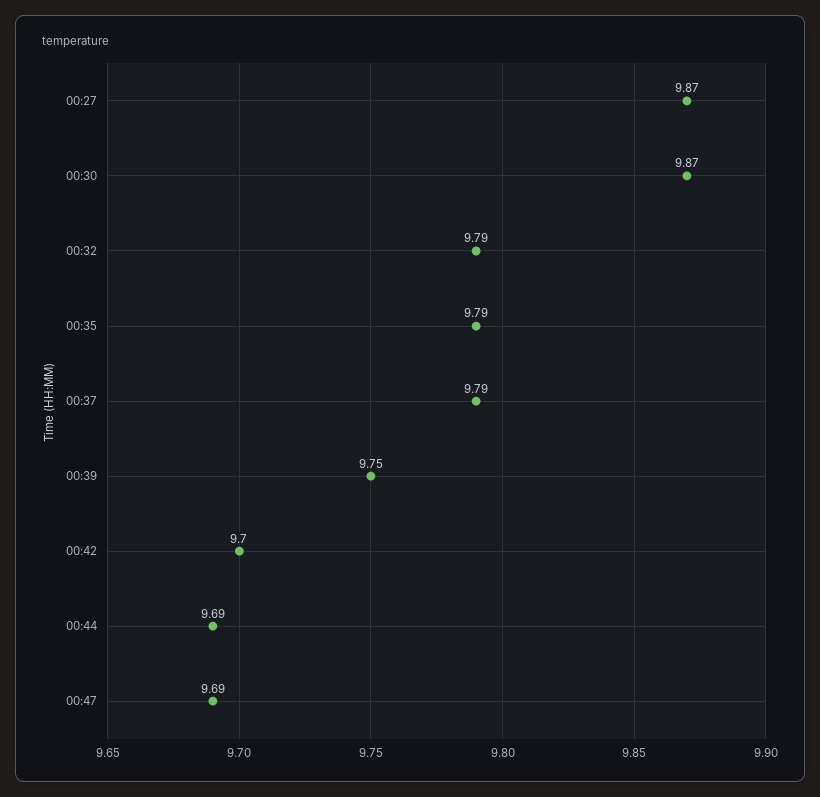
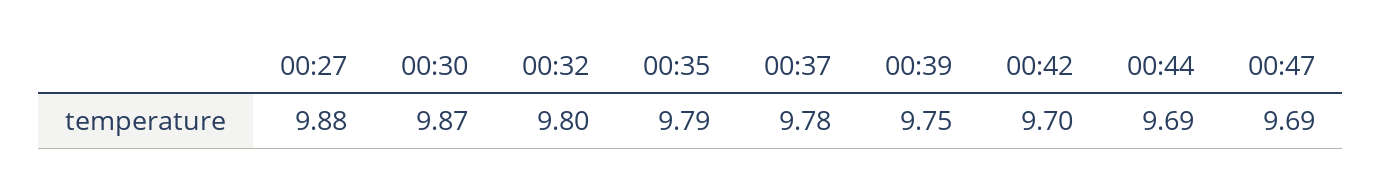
  {
-   "00:27": 9.87,
+   "00:27": 9.88,
    "00:30": 9.87,
-   "00:32": 9.79,
+   "00:32": 9.8,
    "00:35": 9.79,
-   "00:37": 9.79,
+   "00:37": 9.78,
    "00:39": 9.75,
    "00:42": 9.7,
    "00:44": 9.69,
    "00:47": 9.69
  }

